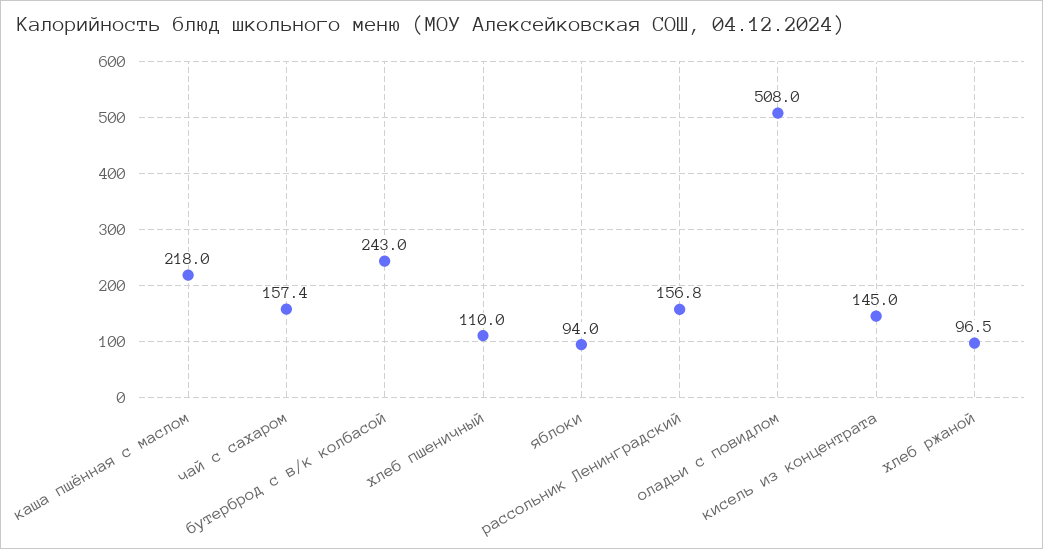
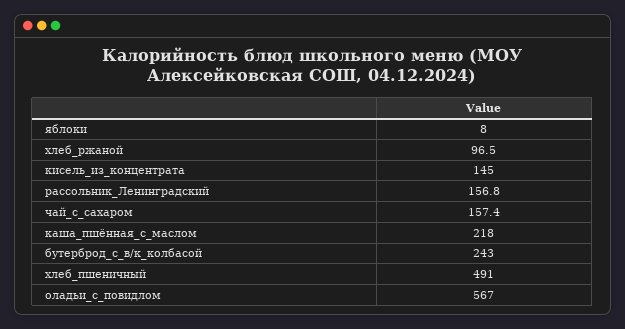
  {
    "каша пшённая с маслом": 218,
    "чай с сахаром": 157.4,
    "бутерброд с в/к колбасой": 243,
-   "хлеб пшеничный": 110,
+   "хлеб пшеничный": 491,
-   "яблоки": 94,
+   "яблоки": 8,
    "рассольник Ленинградский": 156.8,
-   "оладьи с повидлом": 508,
+   "оладьи с повидлом": 567,
    "кисель из концентрата": 145,
    "хлеб ржаной": 96.5
  }

